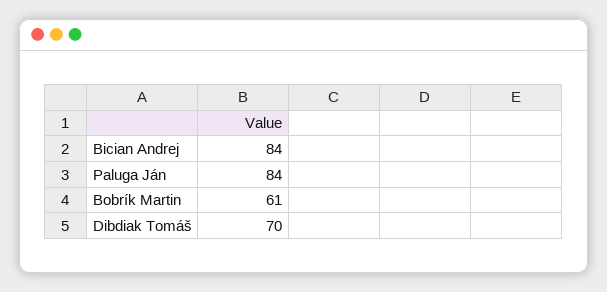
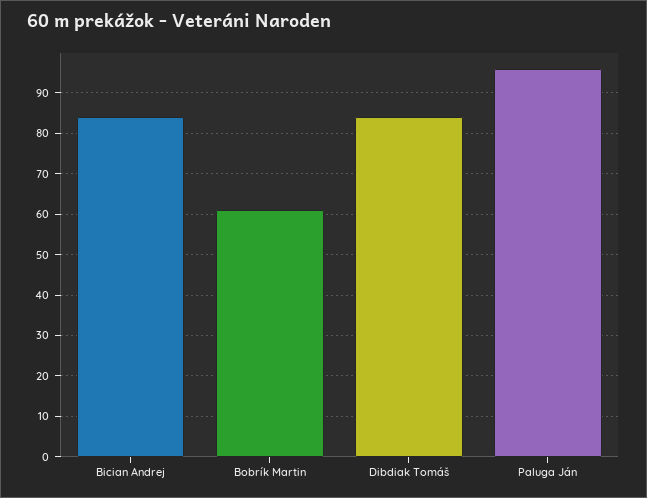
  {
    "Bician Andrej": 84,
-   "Paluga Ján": 84,
+   "Paluga Ján": 95,
    "Bobrík Martin": 61,
-   "Dibdiak Tomáš": 70
+   "Dibdiak Tomáš": 85
  }

